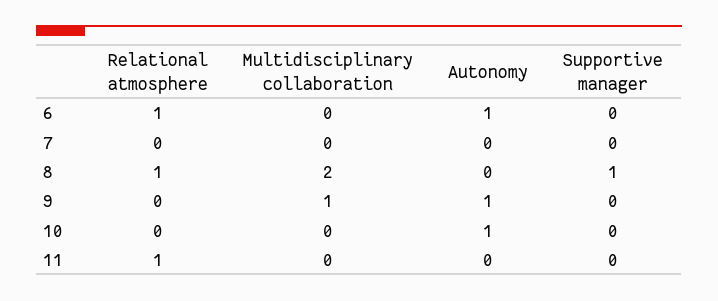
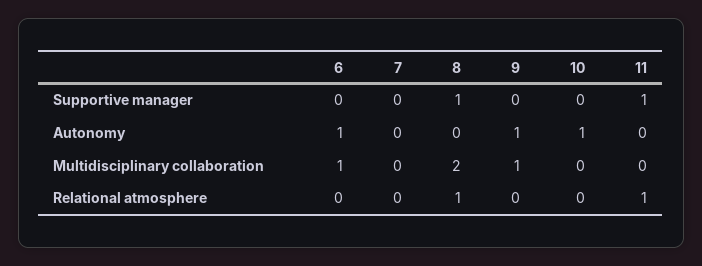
  {
    "Relational atmosphere": {
-     "6": 1,
+     "6": 0,
      "7": 0,
      "8": 1,
      "9": 0,
      "10": 0,
      "11": 1
    },
    "Multidisciplinary collaboration": {
-     "6": 0,
+     "6": 1,
      "7": 0,
      "8": 2,
      "9": 1,
      "10": 0,
      "11": 0
    },
    "Autonomy": {
      "6": 1,
      "7": 0,
      "8": 0,
      "9": 1,
      "10": 1,
      "11": 0
    },
    "Supportive manager": {
      "6": 0,
      "7": 0,
      "8": 1,
      "9": 0,
      "10": 0,
-     "11": 0
+     "11": 1
    }
  }

